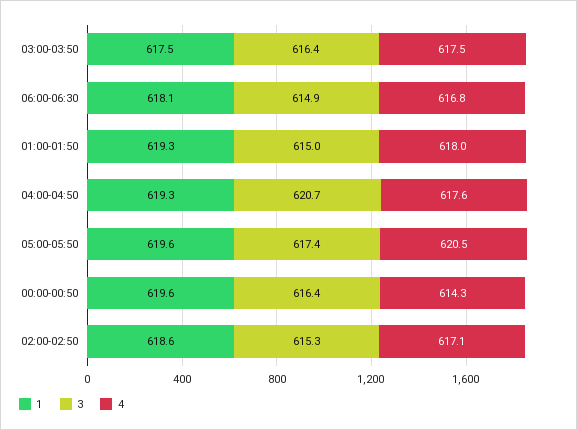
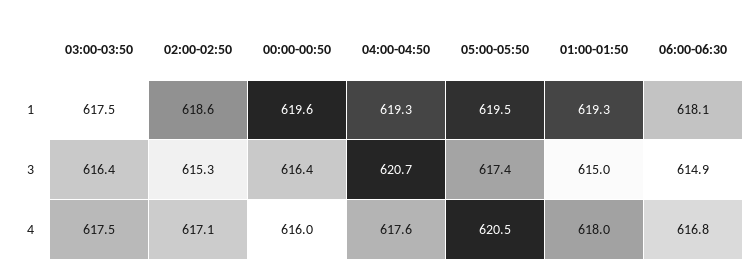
  {
    "1": {
      "03:00-03:50": 617.5,
      "06:00-06:30": 618.1,
      "01:00-01:50": 619.3,
      "04:00-04:50": 619.3,
-     "05:00-05:50": 619.6,
+     "05:00-05:50": 619.5,
      "00:00-00:50": 619.6,
      "02:00-02:50": 618.6
    },
    "3": {
      "03:00-03:50": 616.4,
      "06:00-06:30": 614.9,
      "01:00-01:50": 615,
      "04:00-04:50": 620.7,
      "05:00-05:50": 617.4,
      "00:00-00:50": 616.4,
      "02:00-02:50": 615.3
    },
    "4": {
      "03:00-03:50": 617.5,
      "06:00-06:30": 616.8,
      "01:00-01:50": 618,
      "04:00-04:50": 617.6,
      "05:00-05:50": 620.5,
-     "00:00-00:50": 614.3,
+     "00:00-00:50": 616,
      "02:00-02:50": 617.1
    }
  }

